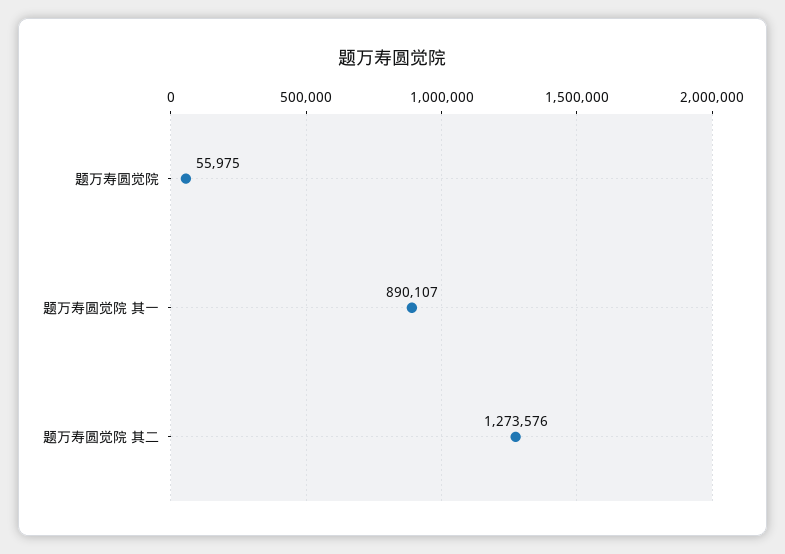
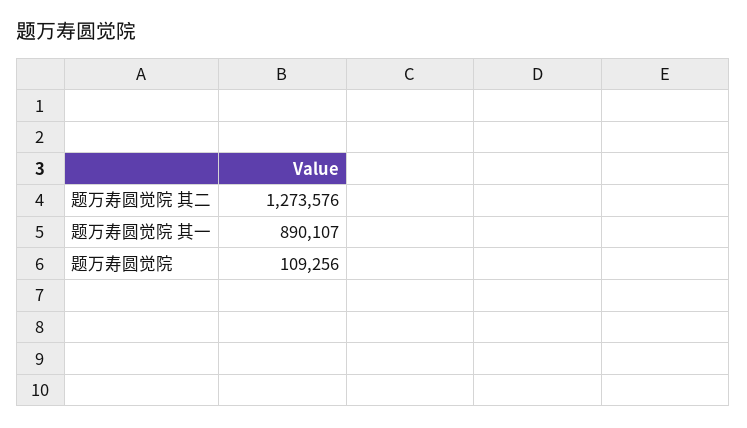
  {
-   "题万寿圆觉院": 55975,
+   "题万寿圆觉院": 109256,
    "题万寿圆觉院 其一": 890107,
    "题万寿圆觉院 其二": 1273576
  }

